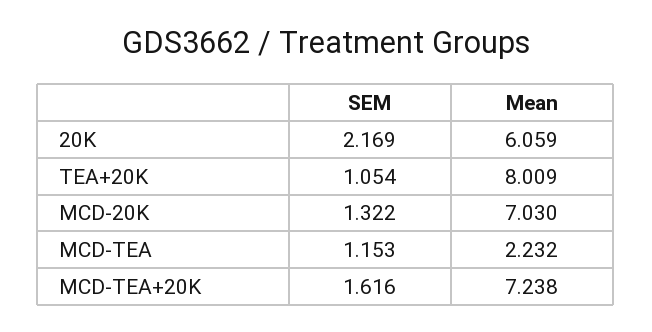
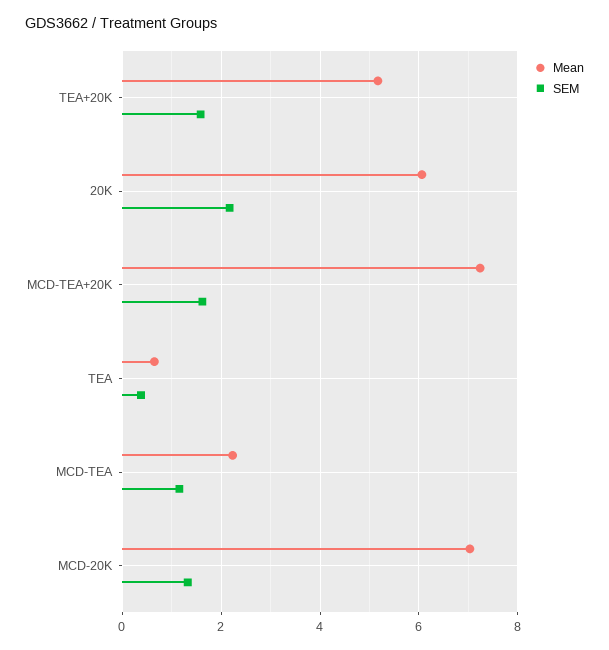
  {
    "SEM": {
      "20K": 2.169,
-     "TEA+20K": 1.054,
+     "TEA+20K": 1.6,
      "MCD-20K": 1.322,
      "MCD-TEA": 1.153,
-     "MCD-TEA+20K": 1.616
+     "MCD-TEA+20K": 1.616,
+     "TEA": 0.4
    },
    "Mean": {
      "20K": 6.059,
-     "TEA+20K": 8.009,
+     "TEA+20K": 5.2,
      "MCD-20K": 7.03,
      "MCD-TEA": 2.232,
-     "MCD-TEA+20K": 7.238
+     "MCD-TEA+20K": 7.238,
+     "TEA": 0.6
    }
  }

